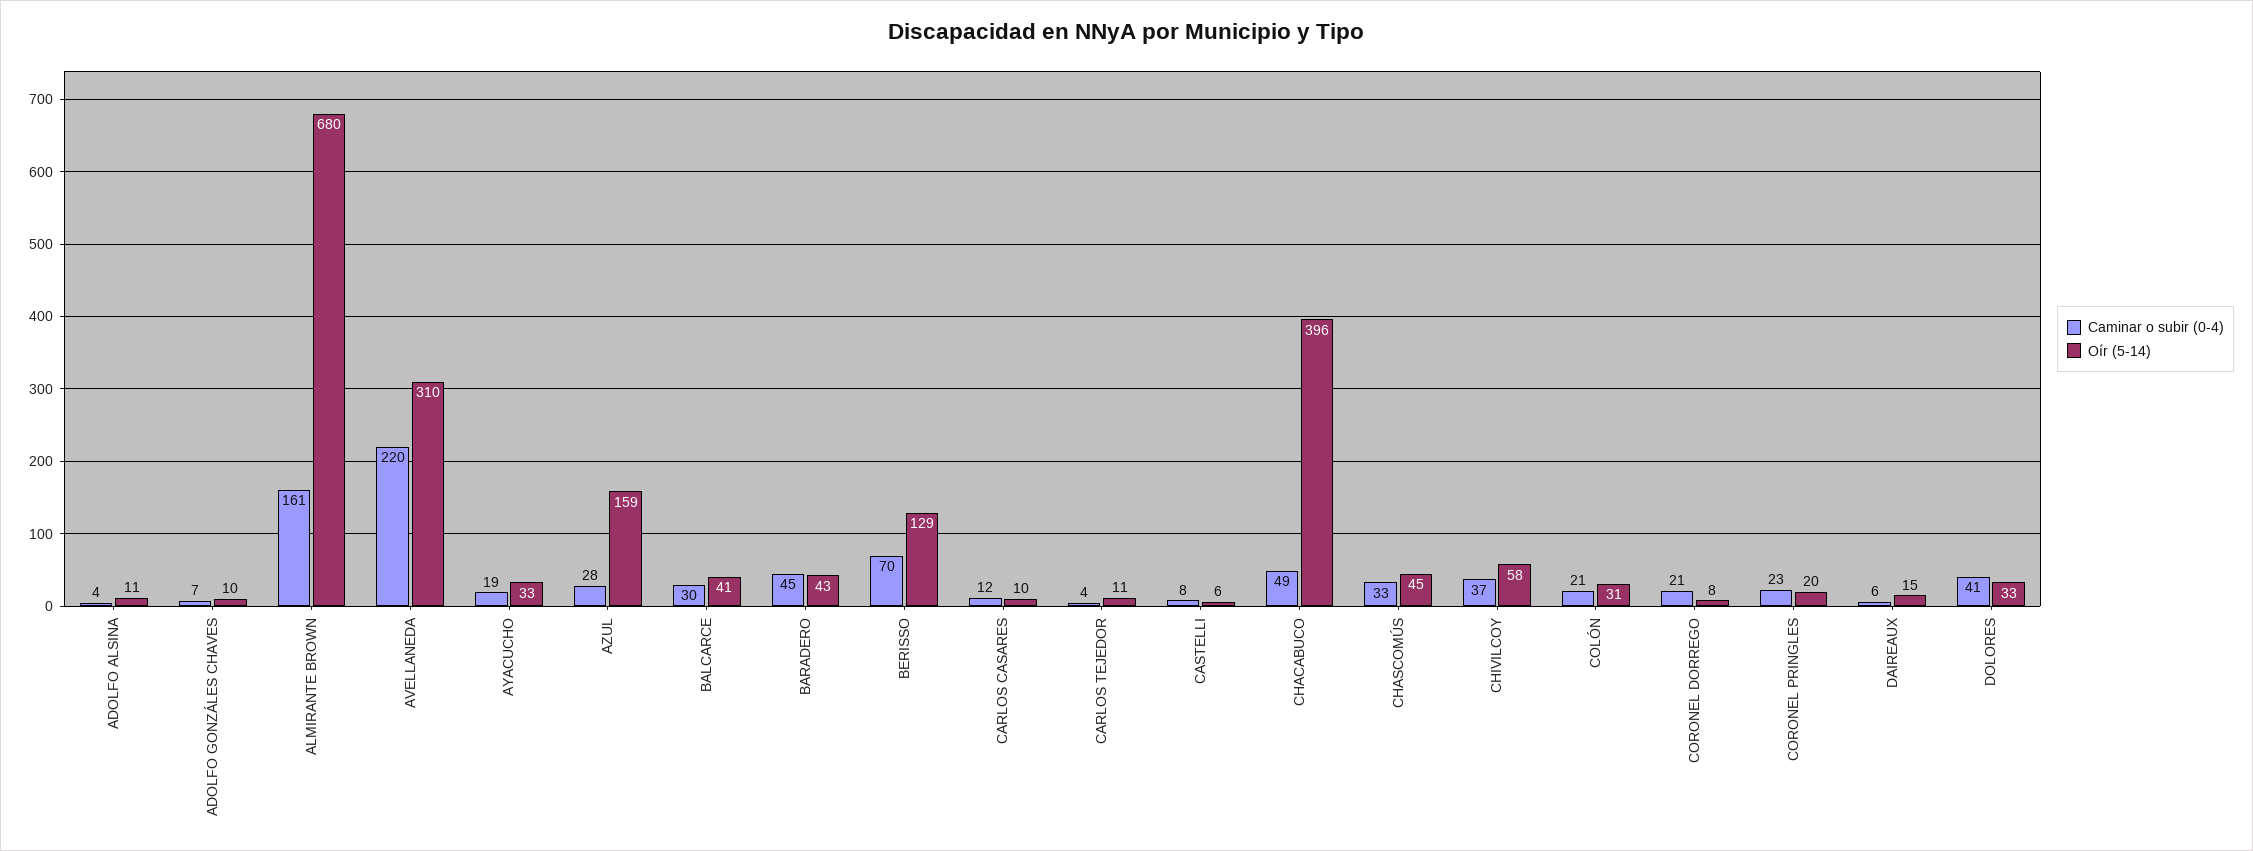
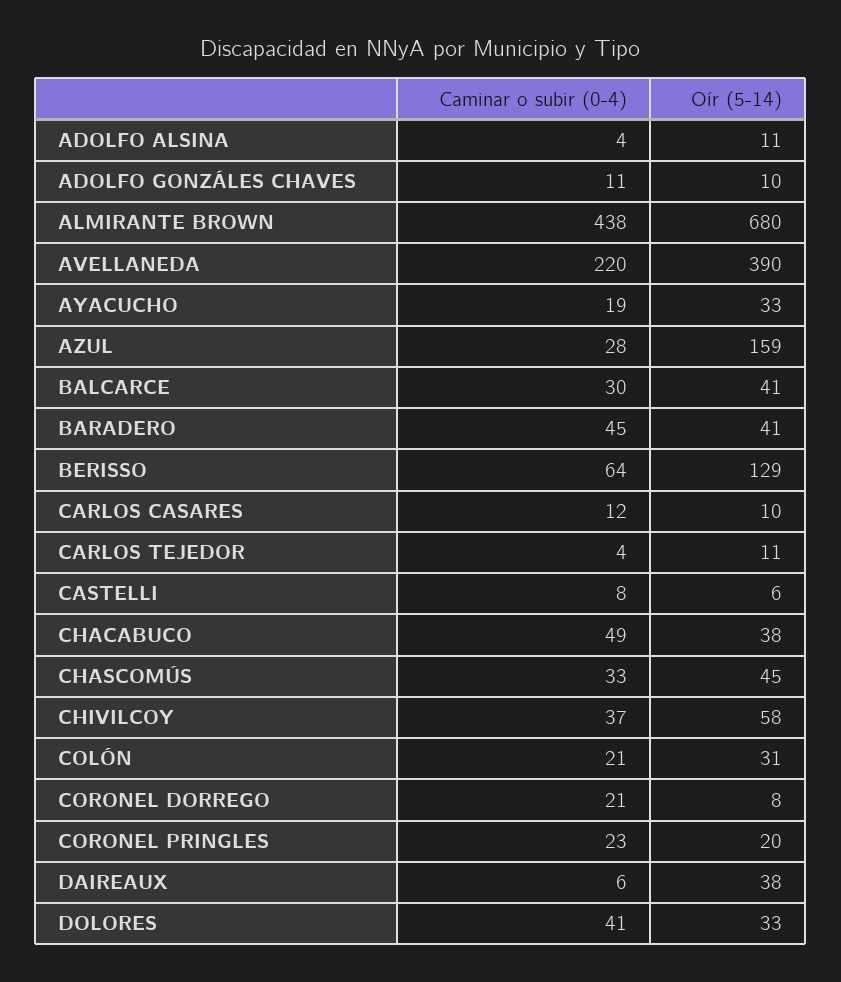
  {
    "Caminar o subir (0-4)": {
      "ADOLFO ALSINA": 4,
-     "ADOLFO GONZÁLES CHAVES": 7,
+     "ADOLFO GONZÁLES CHAVES": 11,
-     "ALMIRANTE BROWN": 161,
+     "ALMIRANTE BROWN": 438,
      "AVELLANEDA": 220,
      "AYACUCHO": 19,
      "AZUL": 28,
      "BALCARCE": 30,
      "BARADERO": 45,
-     "BERISSO": 70,
+     "BERISSO": 64,
      "CARLOS CASARES": 12,
      "CARLOS TEJEDOR": 4,
      "CASTELLI": 8,
      "CHACABUCO": 49,
      "CHASCOMÚS": 33,
      "CHIVILCOY": 37,
      "COLÓN": 21,
      "CORONEL DORREGO": 21,
      "CORONEL PRINGLES": 23,
      "DAIREAUX": 6,
      "DOLORES": 41
    },
    "Oír (5-14)": {
      "ADOLFO ALSINA": 11,
      "ADOLFO GONZÁLES CHAVES": 10,
      "ALMIRANTE BROWN": 680,
-     "AVELLANEDA": 310,
+     "AVELLANEDA": 390,
      "AYACUCHO": 33,
      "AZUL": 159,
      "BALCARCE": 41,
-     "BARADERO": 43,
+     "BARADERO": 41,
      "BERISSO": 129,
      "CARLOS CASARES": 10,
      "CARLOS TEJEDOR": 11,
      "CASTELLI": 6,
-     "CHACABUCO": 396,
+     "CHACABUCO": 38,
      "CHASCOMÚS": 45,
      "CHIVILCOY": 58,
      "COLÓN": 31,
      "CORONEL DORREGO": 8,
      "CORONEL PRINGLES": 20,
-     "DAIREAUX": 15,
+     "DAIREAUX": 38,
      "DOLORES": 33
    }
  }

